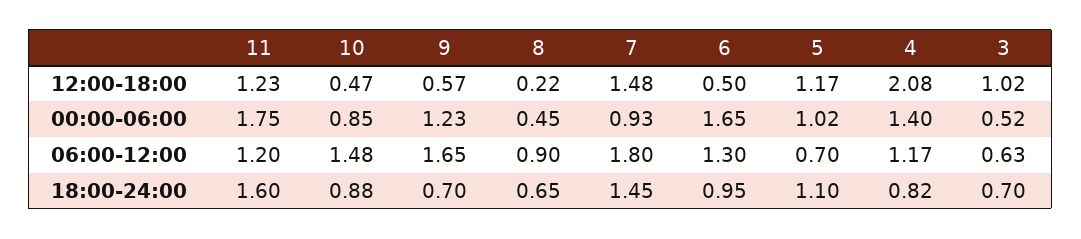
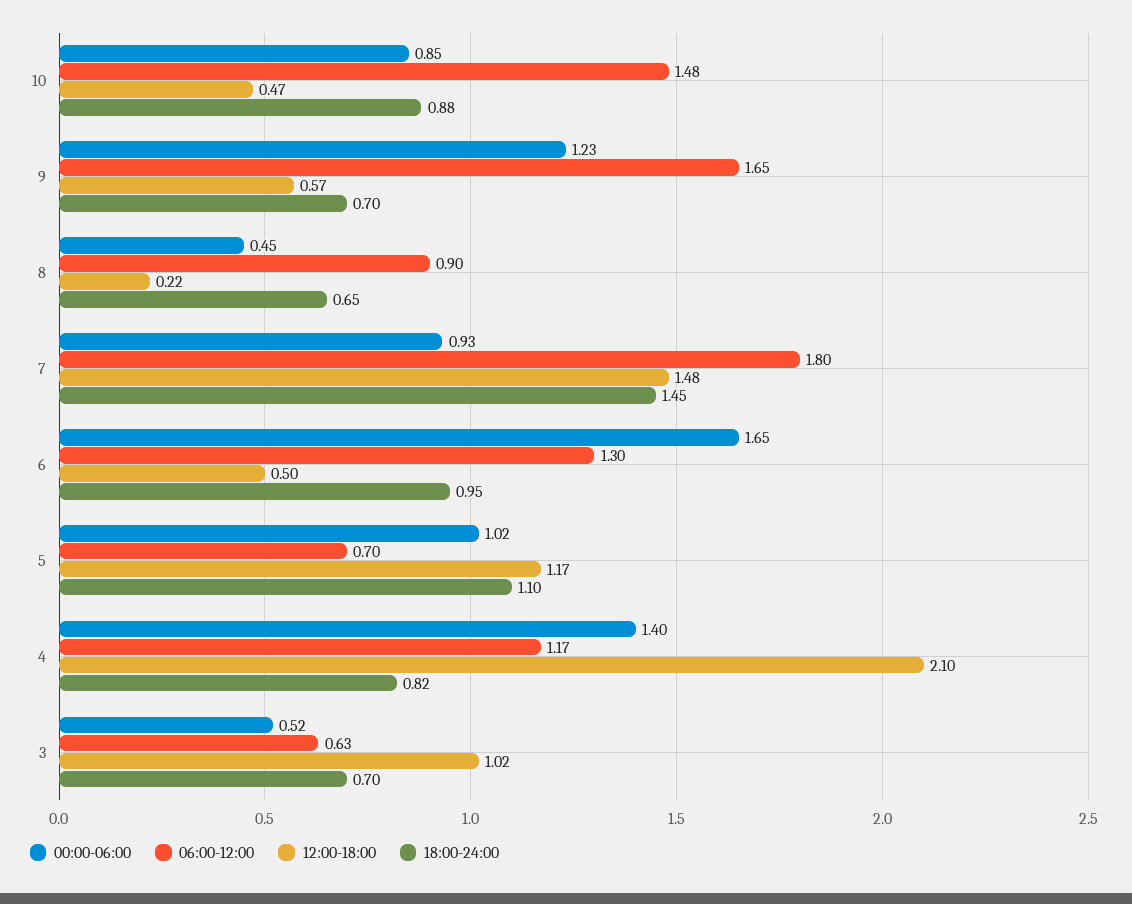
  {
    "12:00-18:00": {
-     "11": 1.23,
      "10": 0.47,
      "9": 0.57,
      "8": 0.22,
      "7": 1.48,
      "6": 0.5,
      "5": 1.17,
-     "4": 2.08,
+     "4": 2.1,
      "3": 1.02
    },
    "00:00-06:00": {
-     "11": 1.75,
      "10": 0.85,
      "9": 1.23,
      "8": 0.45,
      "7": 0.93,
      "6": 1.65,
      "5": 1.02,
      "4": 1.4,
      "3": 0.52
    },
    "06:00-12:00": {
-     "11": 1.2,
      "10": 1.48,
      "9": 1.65,
      "8": 0.9,
      "7": 1.8,
      "6": 1.3,
      "5": 0.7,
      "4": 1.17,
      "3": 0.63
    },
    "18:00-24:00": {
-     "11": 1.6,
      "10": 0.88,
      "9": 0.7,
      "8": 0.65,
      "7": 1.45,
      "6": 0.95,
      "5": 1.1,
      "4": 0.82,
      "3": 0.7
    }
  }

